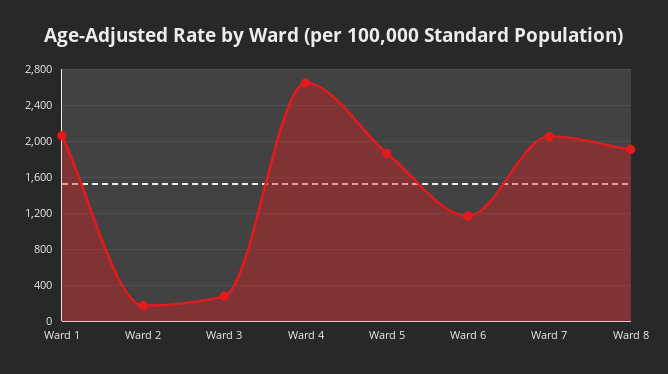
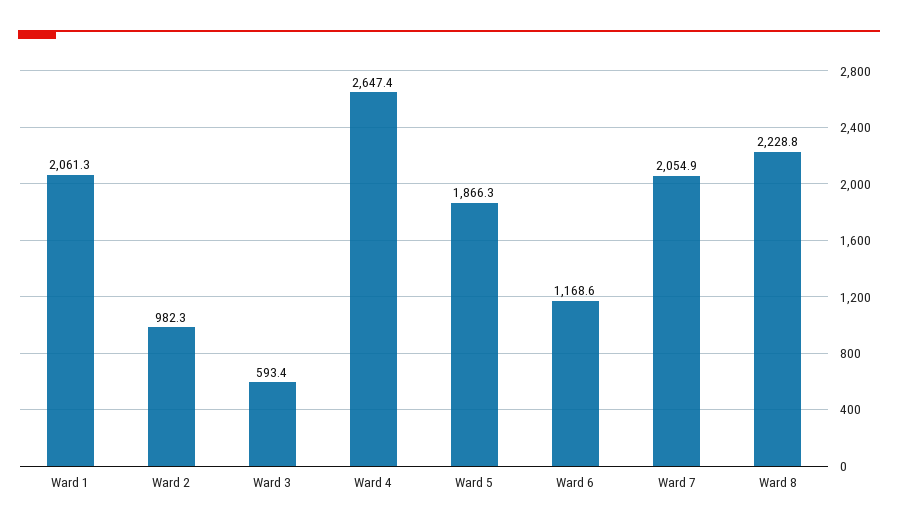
  {
    "Ward 1": 2061.3,
-   "Ward 2": 200,
+   "Ward 2": 982.3,
-   "Ward 3": 300,
+   "Ward 3": 593.4,
    "Ward 4": 2647.4,
    "Ward 5": 1866.3,
    "Ward 6": 1168.6,
    "Ward 7": 2054.9,
-   "Ward 8": 1900
+   "Ward 8": 2228.8
  }

